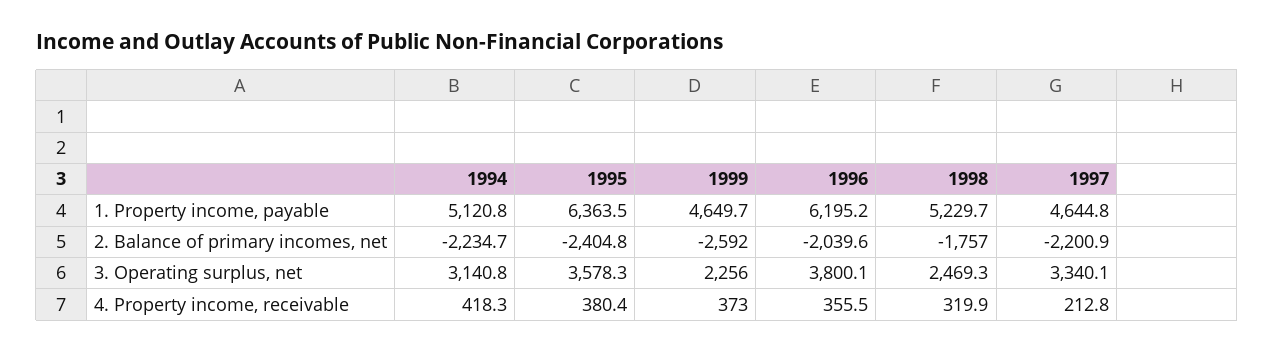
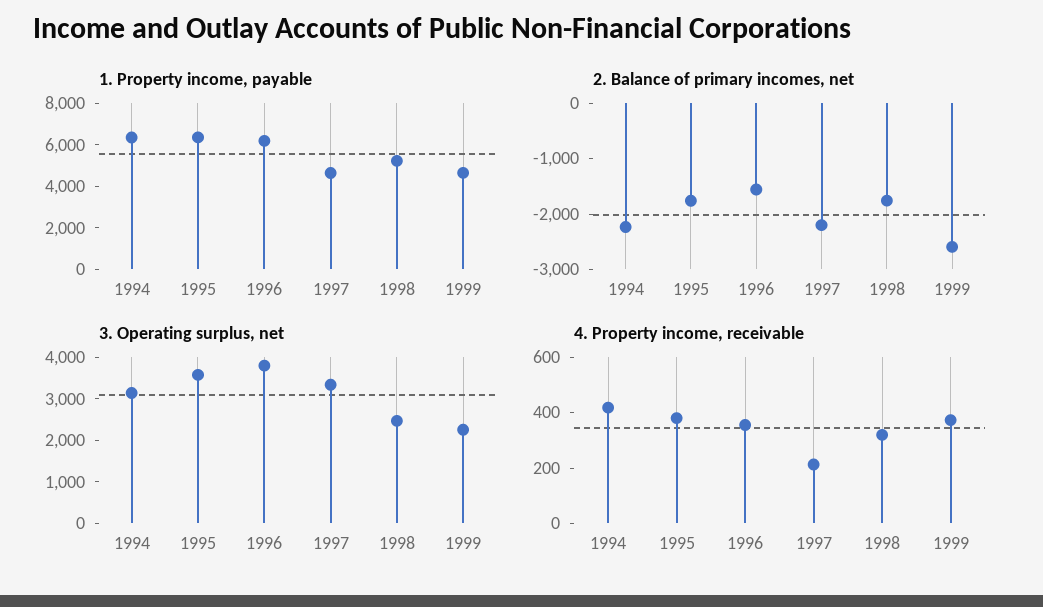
  {
    "1. Property income, payable": {
-     "1994": 5120.8,
+     "1994": 6500,
      "1995": 6363.5,
      "1999": 4649.7,
      "1996": 6195.2,
      "1998": 5229.7,
      "1997": 4644.8
    },
    "2. Balance of primary incomes, net": {
      "1994": -2234.7,
-     "1995": -2404.8,
+     "1995": -1800,
      "1999": -2592,
-     "1996": -2039.6,
+     "1996": -1600,
      "1998": -1757,
      "1997": -2200.9
    },
    "3. Operating surplus, net": {
      "1994": 3140.8,
      "1995": 3578.3,
      "1999": 2256,
      "1996": 3800.1,
      "1998": 2469.3,
      "1997": 3340.1
    },
    "4. Property income, receivable": {
      "1994": 418.3,
      "1995": 380.4,
      "1999": 373,
      "1996": 355.5,
      "1998": 319.9,
      "1997": 212.8
    }
  }

